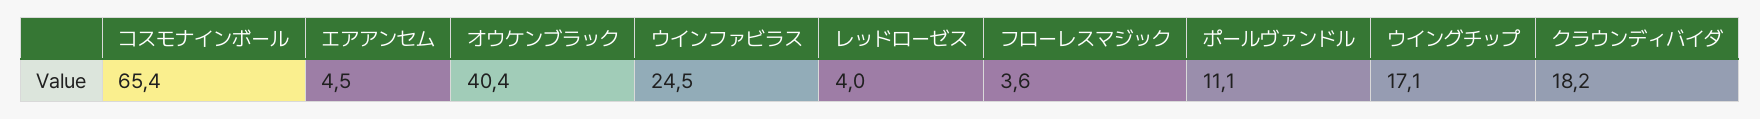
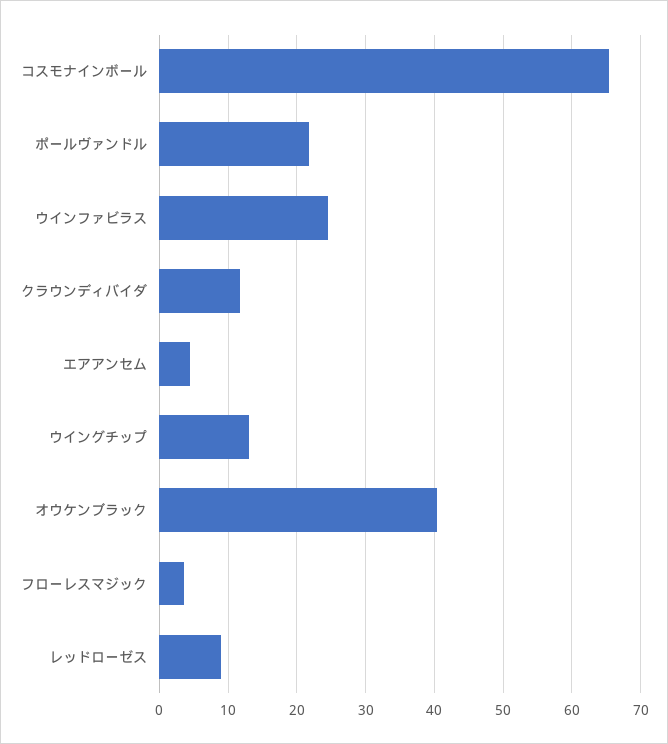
  {
    "コスモナインボール": 65.4,
    "エアアンセム": 4.5,
    "オウケンブラック": 40.4,
    "ウインファビラス": 24.5,
-   "レッドローゼス": 4,
+   "レッドローゼス": 9,
    "フローレスマジック": 3.6,
-   "ポールヴァンドル": 11.1,
+   "ポールヴァンドル": 22,
-   "ウイングチップ": 17.1,
+   "ウイングチップ": 13,
-   "クラウンディバイダ": 18.2
+   "クラウンディバイダ": 12
  }

